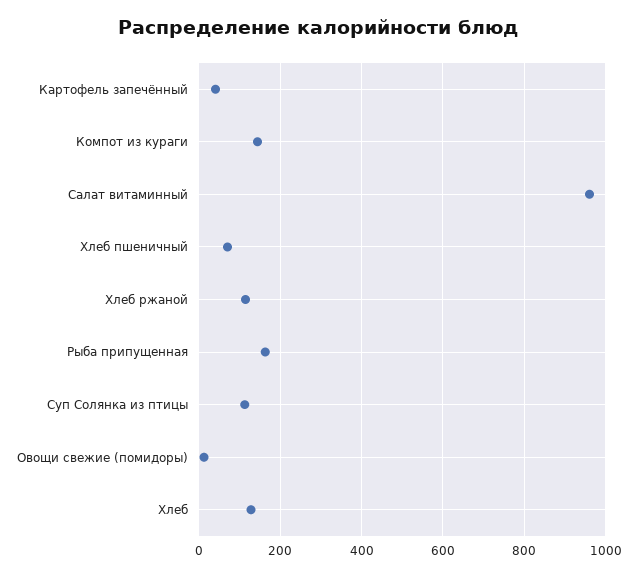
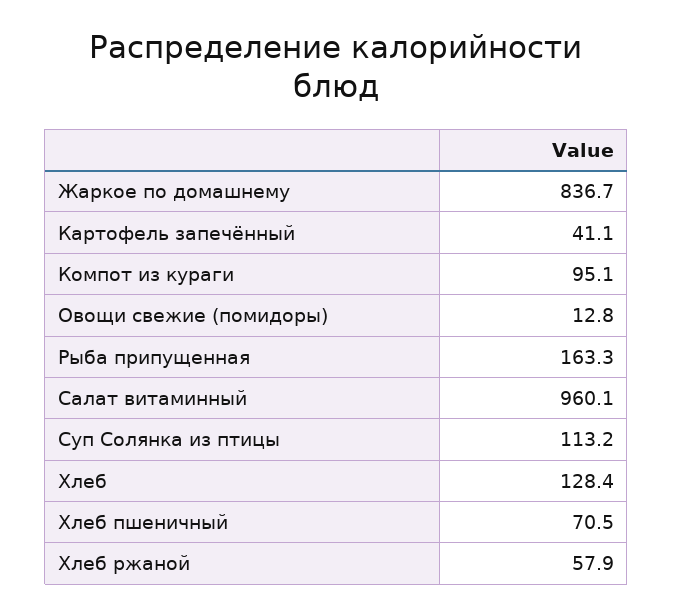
  {
    "Картофель запечённый": 41.1,
-   "Компот из кураги": 140,
+   "Компот из кураги": 95.1,
    "Салат витаминный": 960.1,
    "Хлеб пшеничный": 70.5,
-   "Хлеб ржаной": 120,
+   "Хлеб ржаной": 57.9,
    "Рыба припущенная": 163.3,
    "Суп Солянка из птицы": 113.2,
    "Овощи свежие (помидоры)": 12.8,
-   "Хлеб": 128.4
+   "Хлеб": 128.4,
+   "Жаркое по домашнему": 836.7
  }

